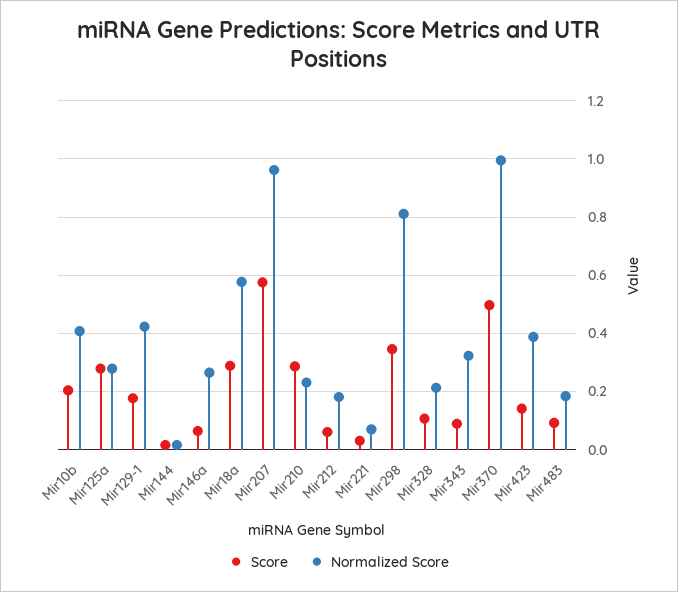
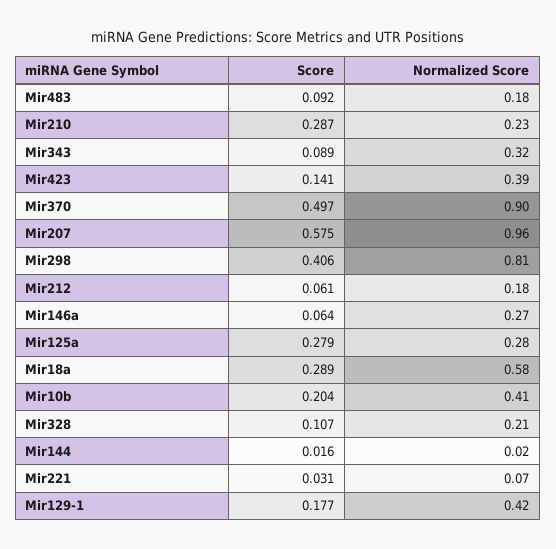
  {
    "Score": {
      "Mir10b": 0.204,
      "Mir125a": 0.279,
      "Mir129-1": 0.177,
      "Mir144": 0.016,
      "Mir146a": 0.064,
      "Mir18a": 0.289,
      "Mir207": 0.575,
      "Mir210": 0.287,
      "Mir212": 0.061,
      "Mir221": 0.031,
-     "Mir298": 0.35,
+     "Mir298": 0.406,
      "Mir328": 0.107,
      "Mir343": 0.089,
      "Mir370": 0.497,
      "Mir423": 0.141,
      "Mir483": 0.092
    },
    "Normalized Score": {
      "Mir10b": 0.41,
      "Mir125a": 0.28,
      "Mir129-1": 0.42,
      "Mir144": 0.02,
      "Mir146a": 0.27,
      "Mir18a": 0.58,
      "Mir207": 0.96,
      "Mir210": 0.23,
      "Mir212": 0.18,
      "Mir221": 0.07,
      "Mir298": 0.81,
      "Mir328": 0.21,
      "Mir343": 0.32,
-     "Mir370": 1,
+     "Mir370": 0.9,
      "Mir423": 0.39,
      "Mir483": 0.18
    }
  }

